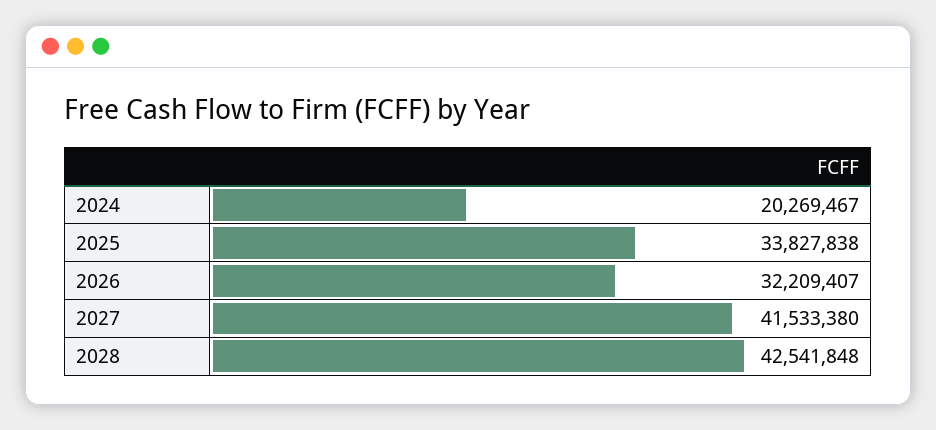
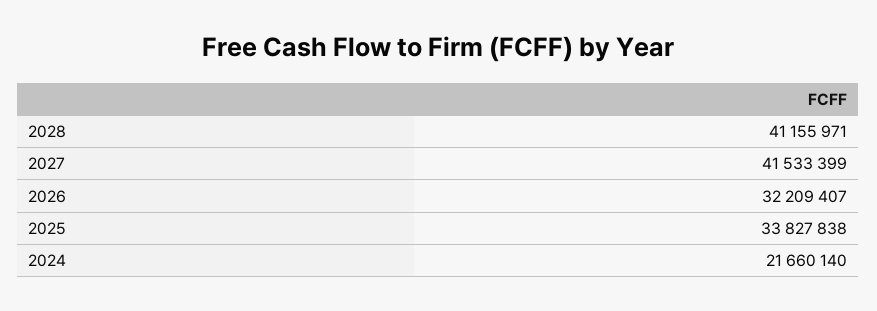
  {
-   "2024": 20269467,
+   "2024": 21660140,
    "2025": 33827838,
    "2026": 32209407,
-   "2027": 41533380,
+   "2027": 41533399,
-   "2028": 42541848
+   "2028": 41155971
  }

